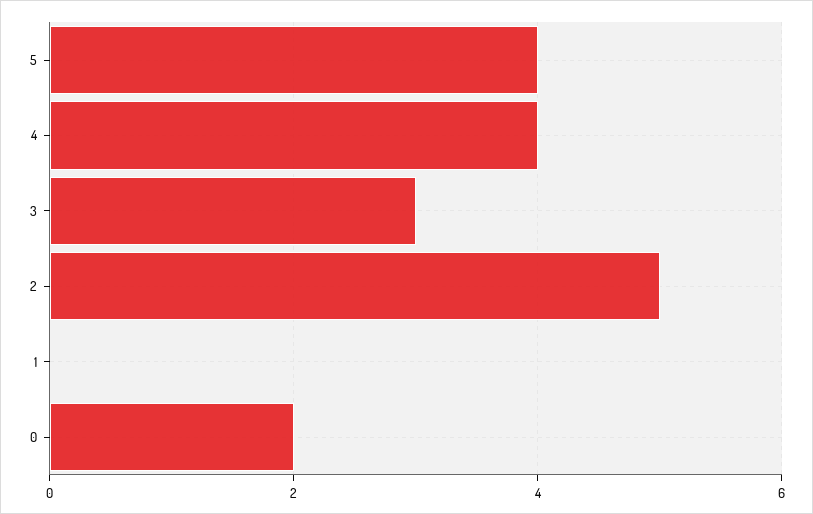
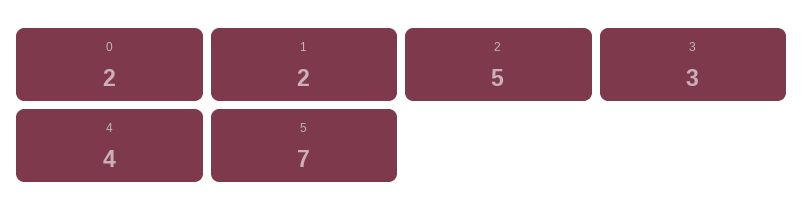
  {
-   "5": 4,
+   "5": 7,
    "4": 4,
    "3": 3,
    "2": 5,
-   "1": 0,
+   "1": 2,
    "0": 2
  }

